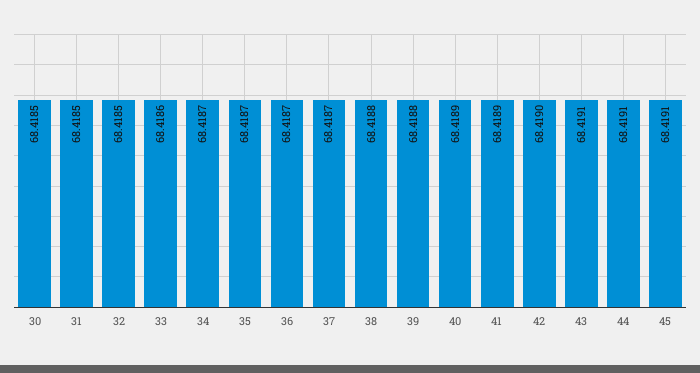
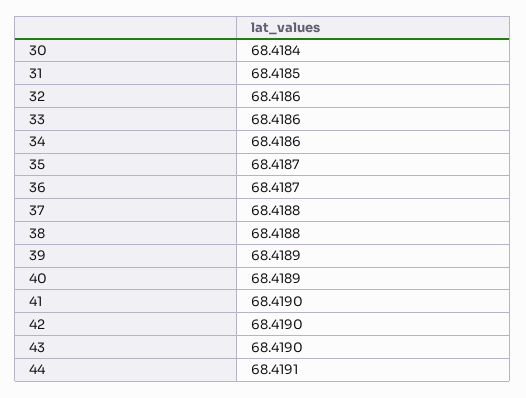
  {
-   "30": 68.4185,
+   "30": 68.4184,
    "31": 68.4185,
-   "32": 68.4185,
+   "32": 68.4186,
    "33": 68.4186,
-   "34": 68.4187,
+   "34": 68.4186,
    "35": 68.4187,
    "36": 68.4187,
-   "37": 68.4187,
+   "37": 68.4188,
    "38": 68.4188,
-   "39": 68.4188,
+   "39": 68.4189,
    "40": 68.4189,
-   "41": 68.4189,
+   "41": 68.419,
    "42": 68.419,
-   "43": 68.4191,
+   "43": 68.419,
-   "44": 68.4191,
+   "44": 68.4191
-   "45": 68.4191
  }

